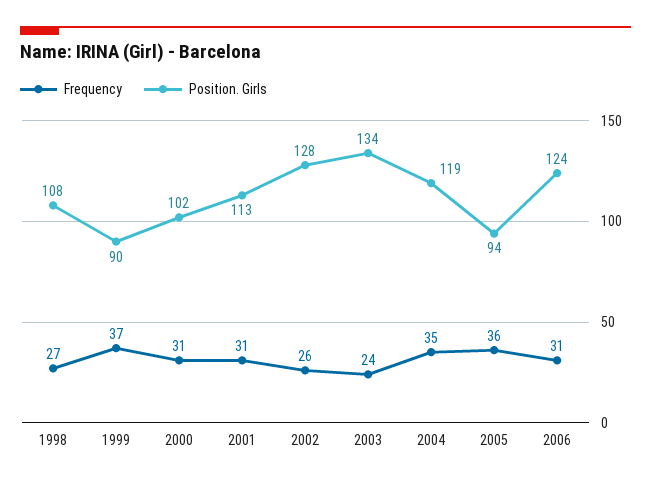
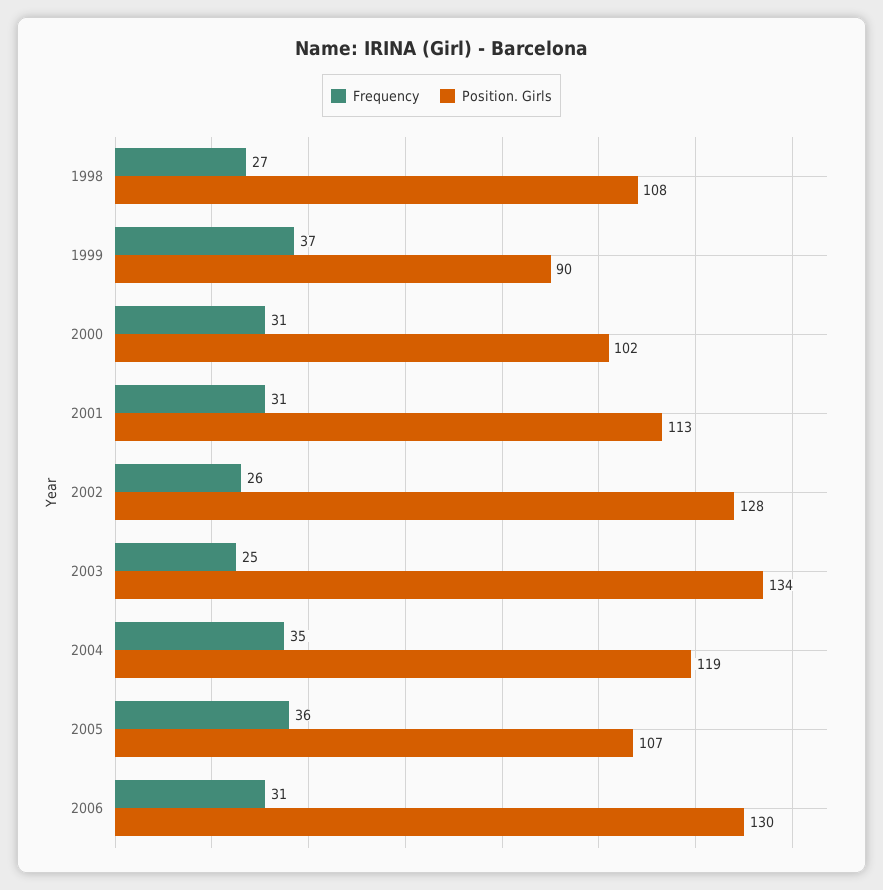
  {
    "Frequency": {
      "1998": 27,
      "1999": 37,
      "2000": 31,
      "2001": 31,
      "2002": 26,
-     "2003": 24,
+     "2003": 25,
      "2004": 35,
      "2005": 36,
      "2006": 31
    },
    "Position. Girls": {
      "1998": 108,
      "1999": 90,
      "2000": 102,
      "2001": 113,
      "2002": 128,
      "2003": 134,
      "2004": 119,
-     "2005": 94,
+     "2005": 107,
-     "2006": 124
+     "2006": 130
    }
  }

